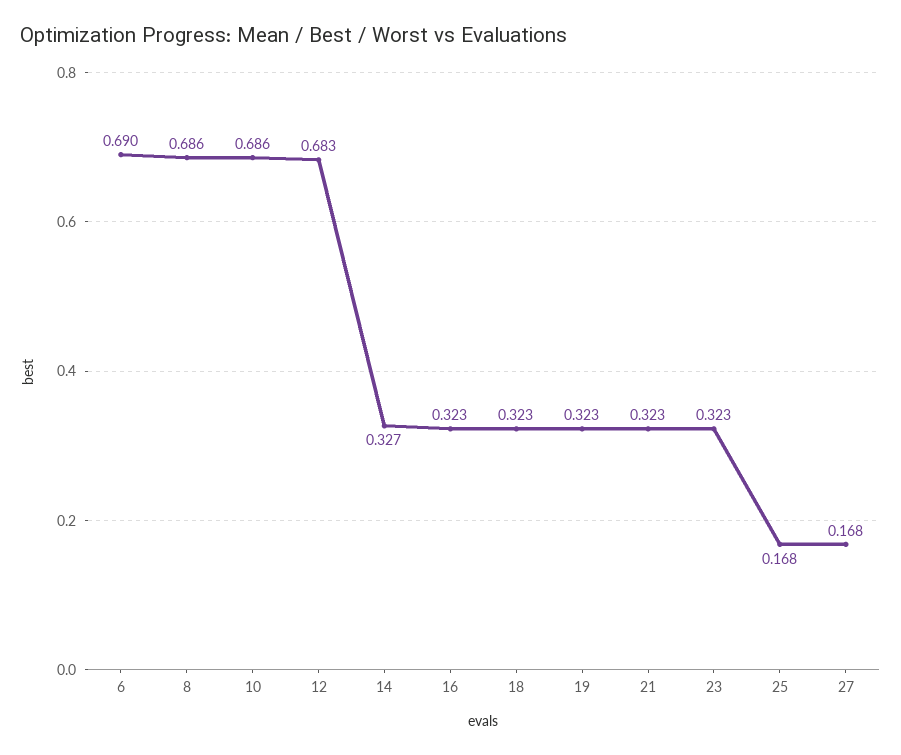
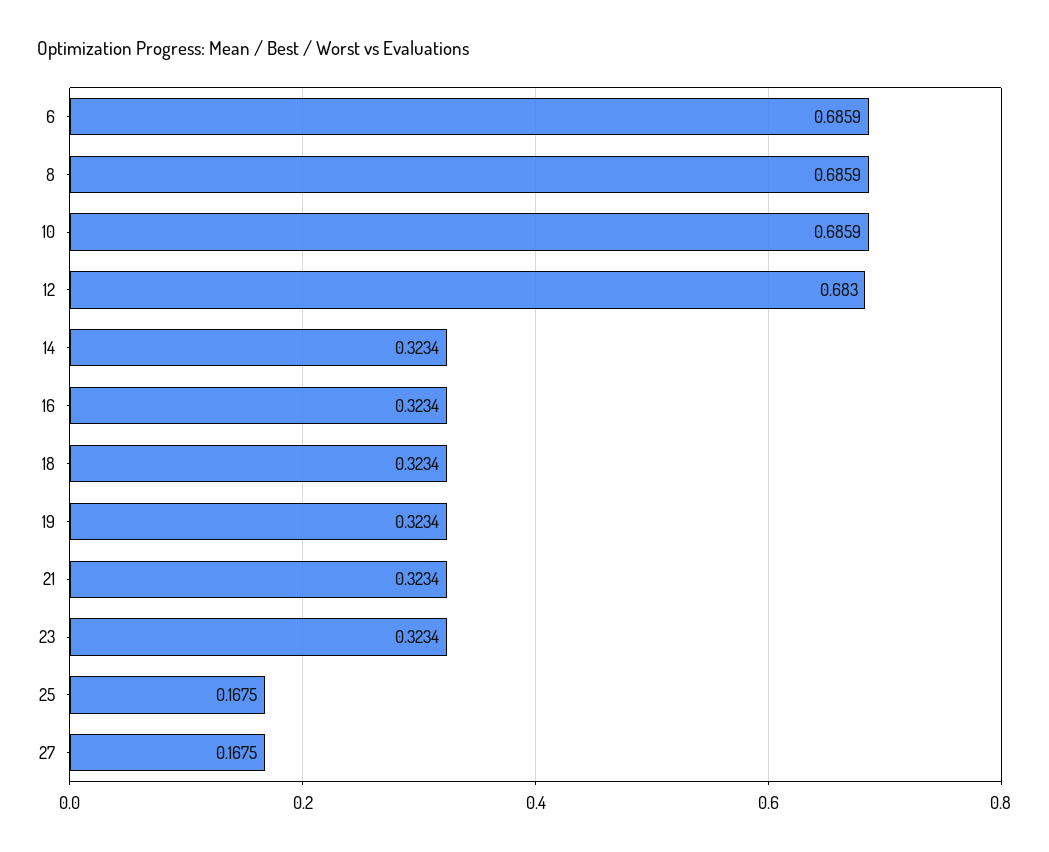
  {
-   "6": 0.69,
+   "6": 0.6859,
    "8": 0.6859,
    "10": 0.6859,
    "12": 0.683,
-   "14": 0.327,
+   "14": 0.3234,
    "16": 0.3234,
    "18": 0.3234,
    "19": 0.3234,
    "21": 0.3234,
    "23": 0.3234,
    "25": 0.1675,
    "27": 0.1675
  }

